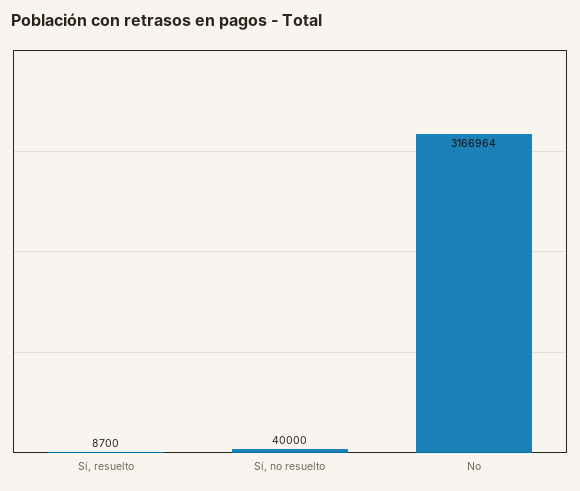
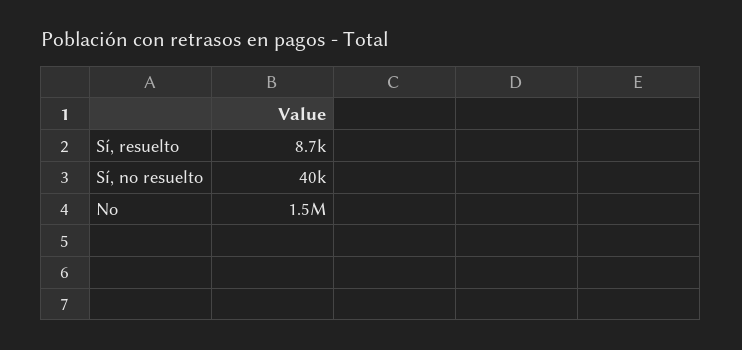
  {
    "Sí, resuelto": 8700,
    "Sí, no resuelto": 40000,
-   "No": 3166964
+   "No": 1500000
  }

